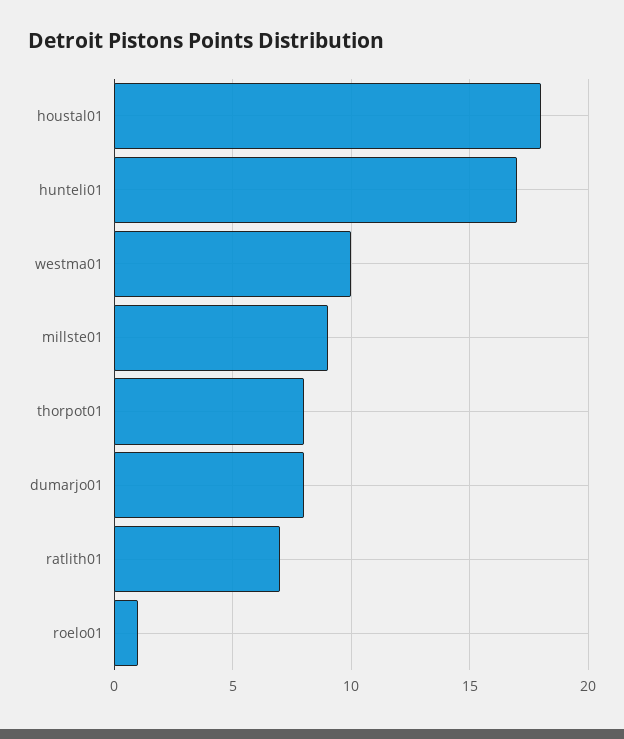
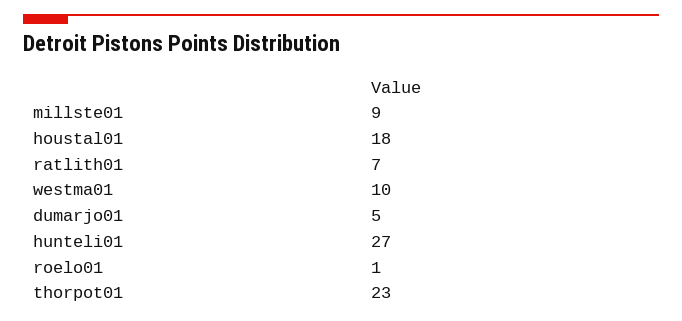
  {
    "houstal01": 18,
-   "hunteli01": 17,
+   "hunteli01": 27,
    "westma01": 10,
    "millste01": 9,
-   "thorpot01": 8,
+   "thorpot01": 23,
-   "dumarjo01": 8,
+   "dumarjo01": 5,
    "ratlith01": 7,
    "roelo01": 1
  }

